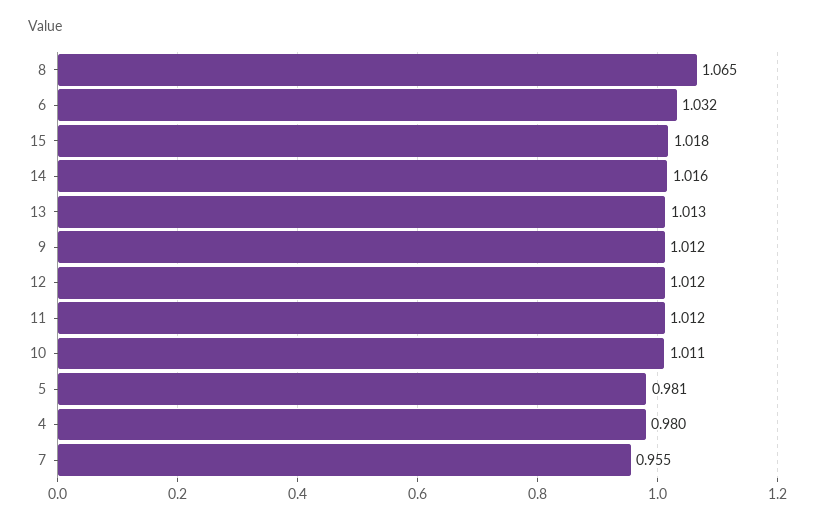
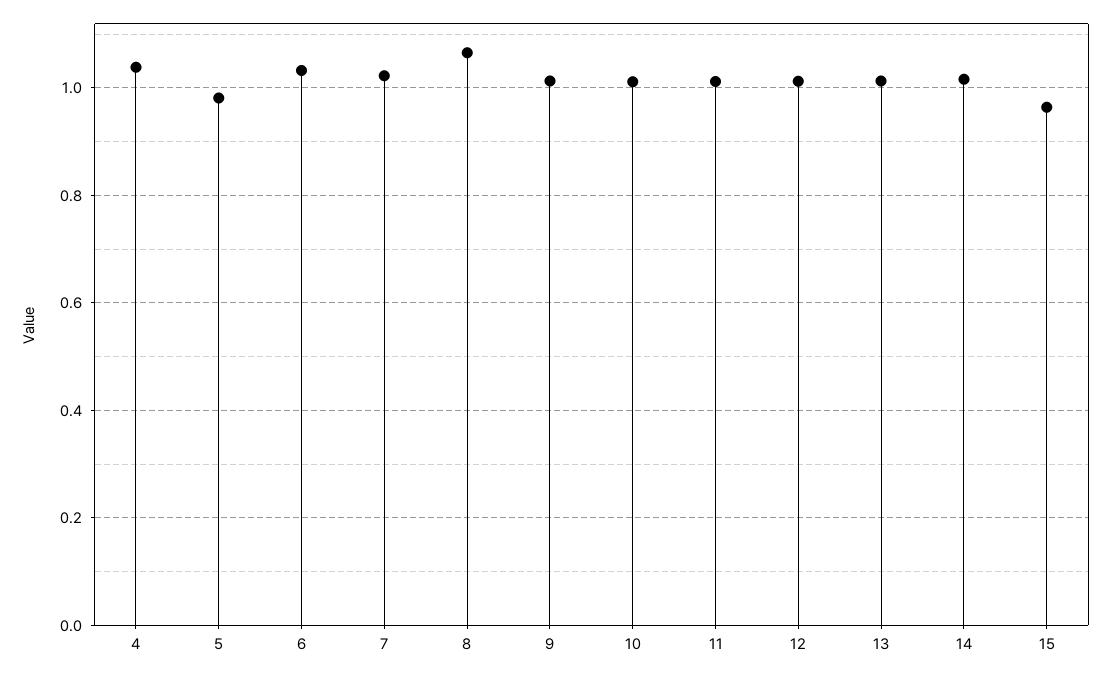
  {
    "8": 1.065,
    "6": 1.032,
-   "15": 1.018,
+   "15": 0.96,
    "14": 1.016,
    "13": 1.013,
    "9": 1.012,
    "12": 1.012,
    "11": 1.012,
    "10": 1.011,
    "5": 0.981,
-   "4": 0.98,
+   "4": 1.04,
-   "7": 0.955
+   "7": 1.02
  }

